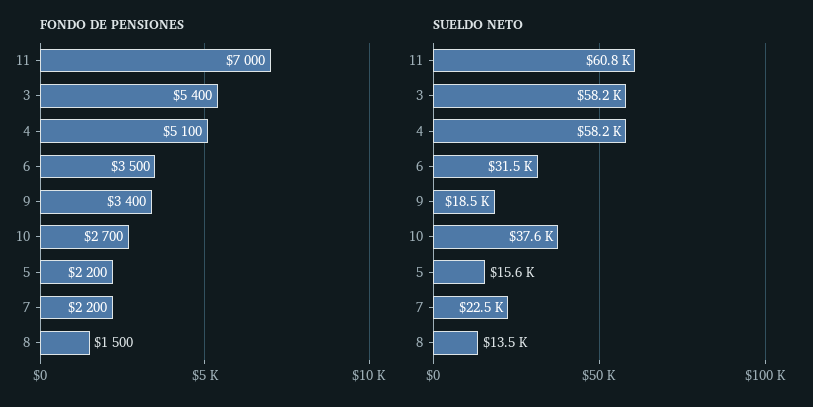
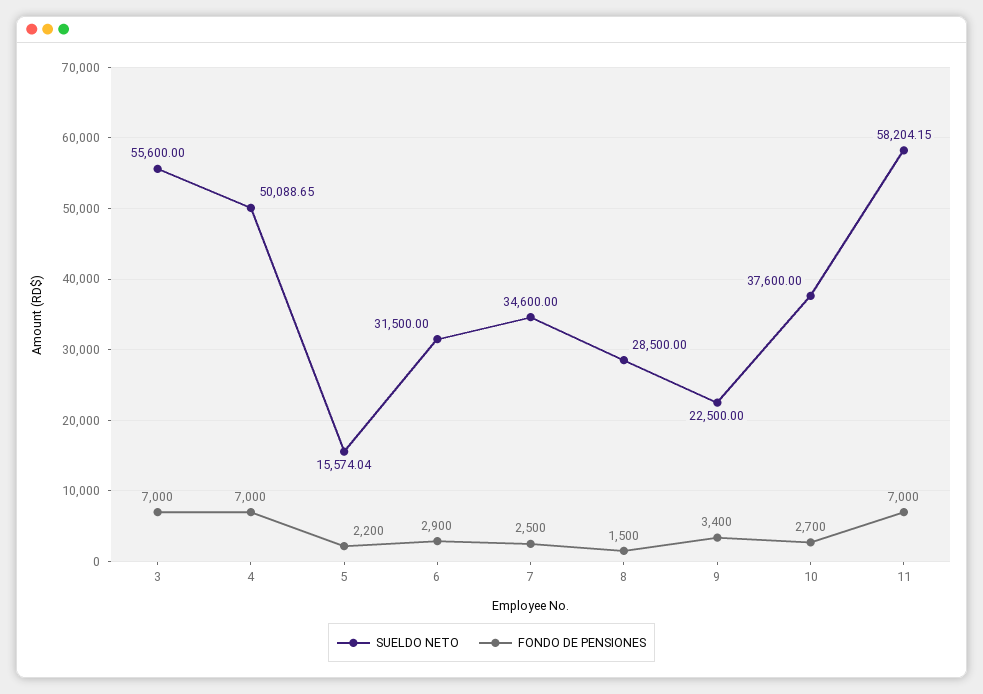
  {
    "FONDO DE PENSIONES": {
      "11": 7000,
-     "3": 5400,
+     "3": 7000,
-     "4": 5100,
+     "4": 7000,
-     "6": 3500,
+     "6": 2900,
      "9": 3400,
      "10": 2700,
      "5": 2200,
-     "7": 2200,
+     "7": 2500,
      "8": 1500
    },
    "SUELDO NETO": {
-     "11": 60800,
+     "11": 58204.15,
-     "3": 58200,
+     "3": 55600,
-     "4": 58200,
+     "4": 50088.65,
      "6": 31500,
-     "9": 18500,
+     "9": 22500,
      "10": 37600,
      "5": 15574.04,
-     "7": 22500,
+     "7": 34600,
-     "8": 13500
+     "8": 28500
    }
  }

